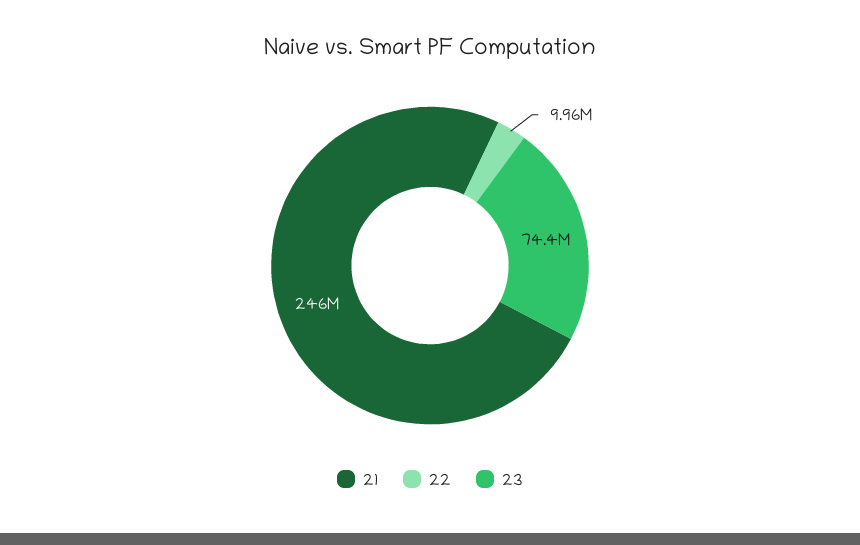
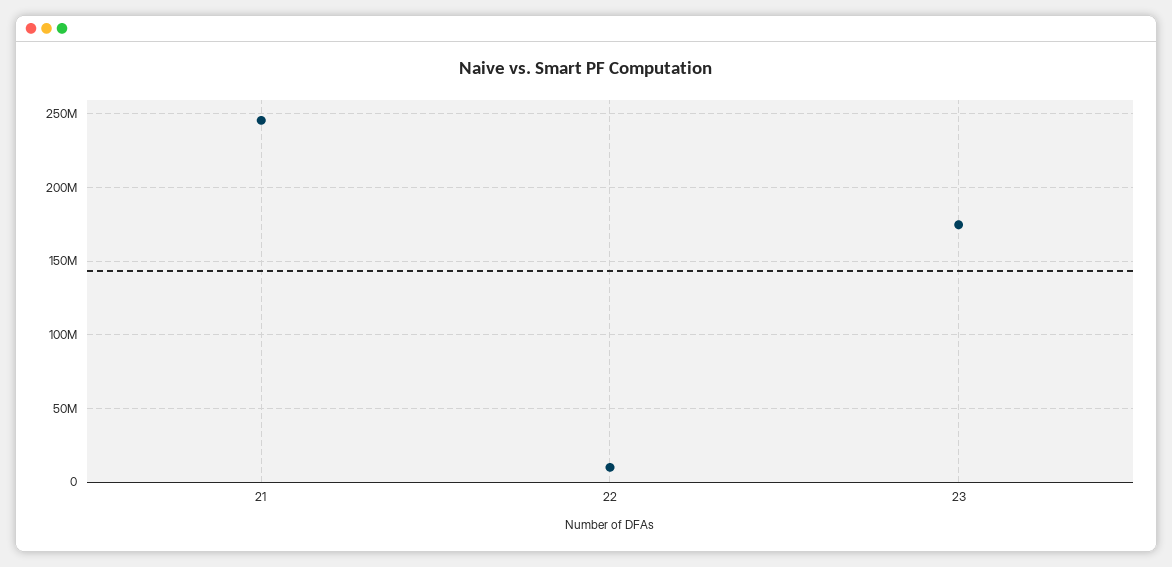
  {
    "21": 246000000,
    "22": 9960000,
-   "23": 74400000
+   "23": 175000000
  }

